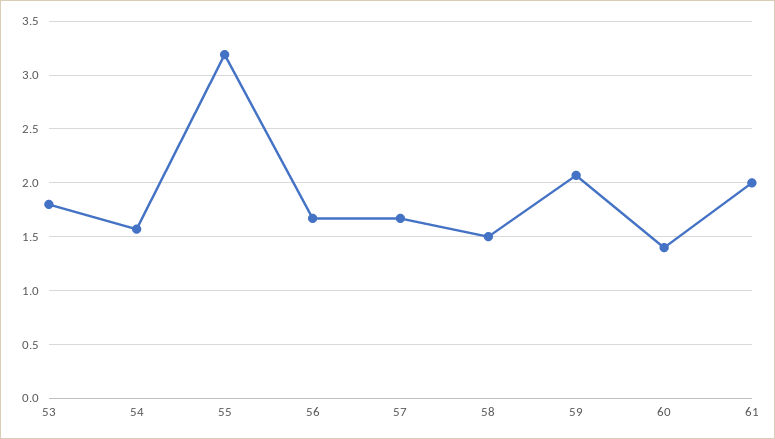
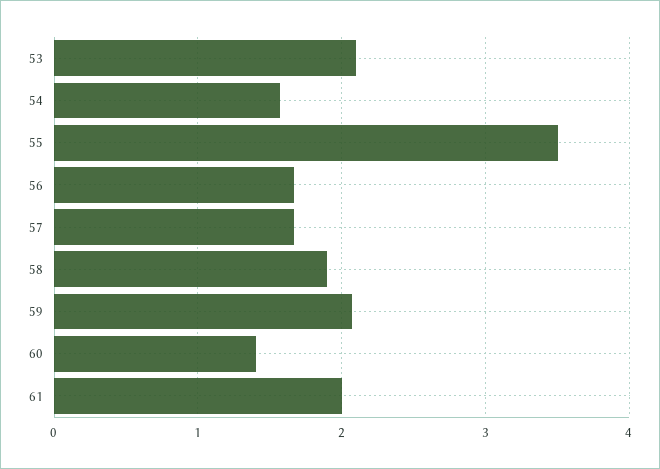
  {
-   "53": 1.8,
+   "53": 2.1,
    "54": 1.6,
-   "55": 3.2,
+   "55": 3.5,
    "56": 1.7,
    "57": 1.7,
-   "58": 1.5,
+   "58": 1.9,
    "59": 2.1,
    "60": 1.4,
    "61": 2
  }

